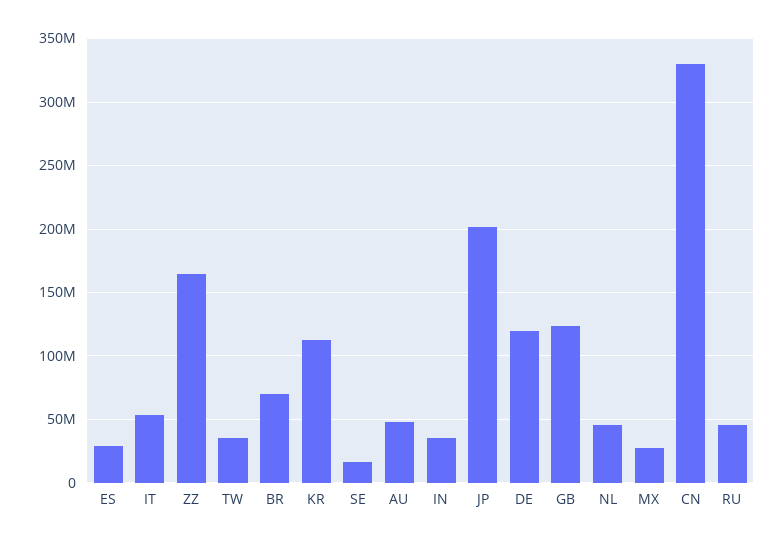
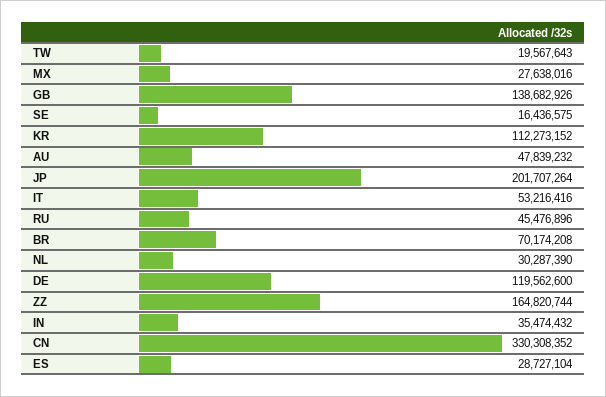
  {
    "ES": 28727104,
    "IT": 53216416,
    "ZZ": 164820744,
-   "TW": 35000000,
+   "TW": 19567643,
    "BR": 70174208,
    "KR": 112273152,
    "SE": 16436575,
    "AU": 47839232,
    "IN": 35474432,
    "JP": 201707264,
    "DE": 119562600,
-   "GB": 125000000,
+   "GB": 138682926,
-   "NL": 45000000,
+   "NL": 30287390,
    "MX": 27638016,
    "CN": 330308352,
    "RU": 45476896
  }

